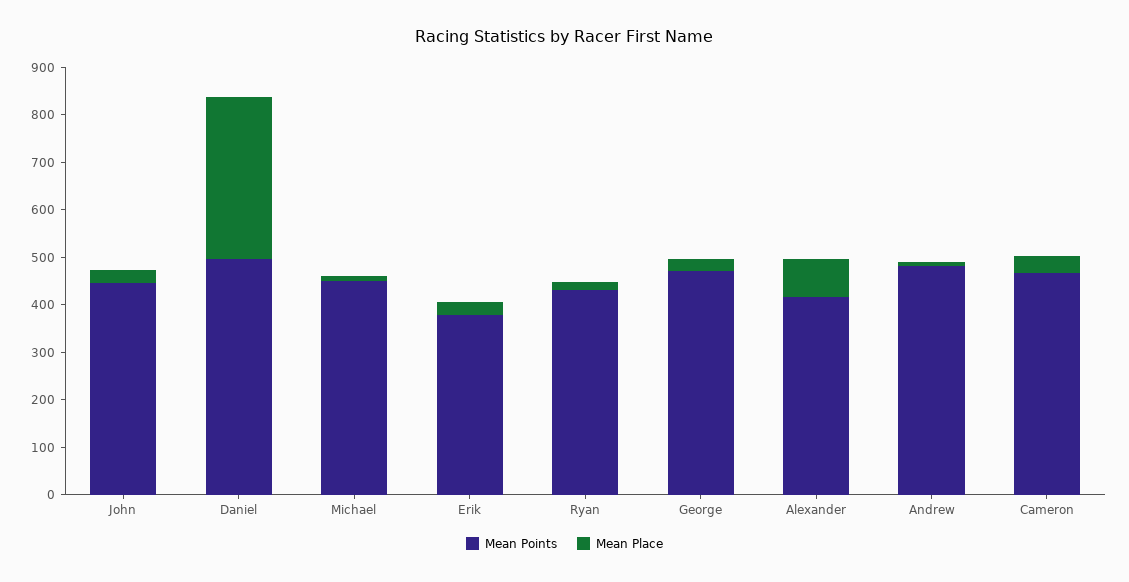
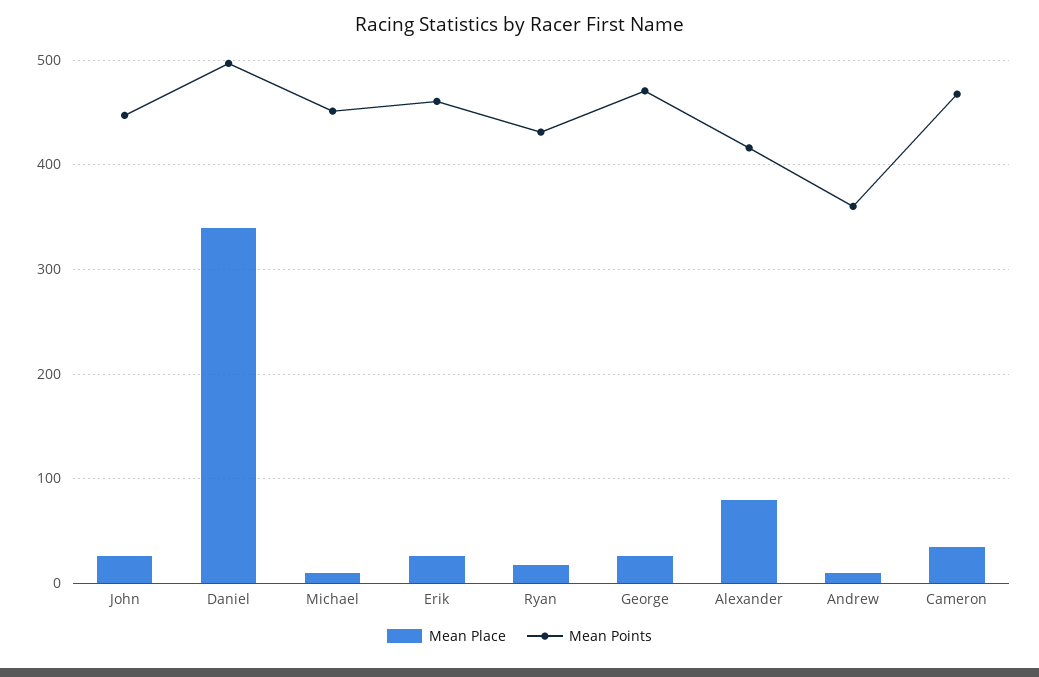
  {
    "Mean Points": {
      "John": 450,
      "Daniel": 500,
      "Michael": 450,
-     "Erik": 380,
+     "Erik": 460,
      "Ryan": 430,
      "George": 470,
      "Alexander": 420,
-     "Andrew": 480,
+     "Andrew": 360,
      "Cameron": 470
    },
    "Mean Place": {
      "John": 30,
      "Daniel": 340,
      "Michael": 10,
      "Erik": 30,
      "Ryan": 20,
      "George": 30,
      "Alexander": 80,
      "Andrew": 10,
      "Cameron": 40
    }
  }

